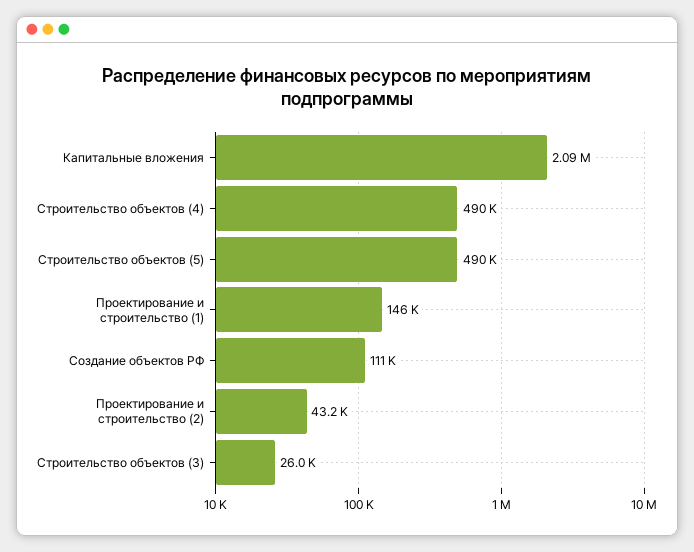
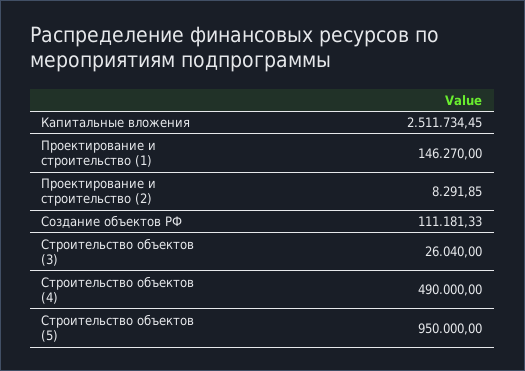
  {
-   "Капитальные вложения": 2090000,
+   "Капитальные вложения": 2511734.45,
    "Строительство объектов (4)": 490000,
-   "Строительство объектов (5)": 490000,
+   "Строительство объектов (5)": 950000,
    "Проектирование и строительство (1)": 146270,
    "Создание объектов РФ": 111181.33,
-   "Проектирование и строительство (2)": 43200,
+   "Проектирование и строительство (2)": 8291.85,
    "Строительство объектов (3)": 26040
  }

